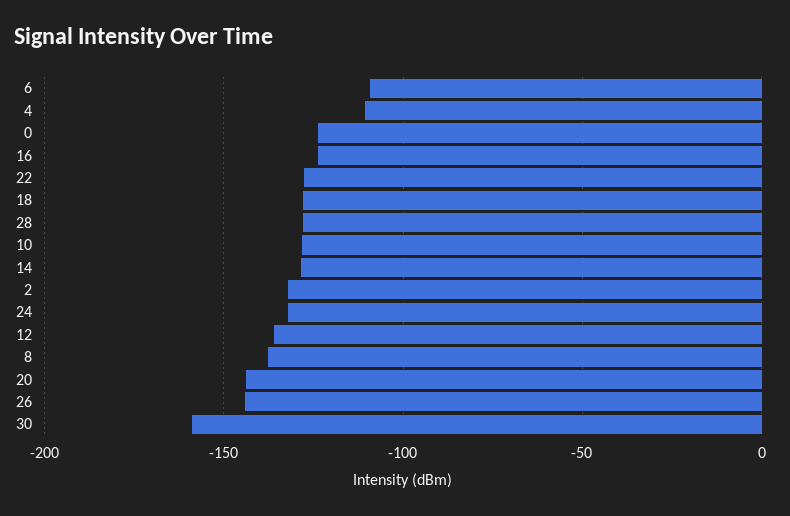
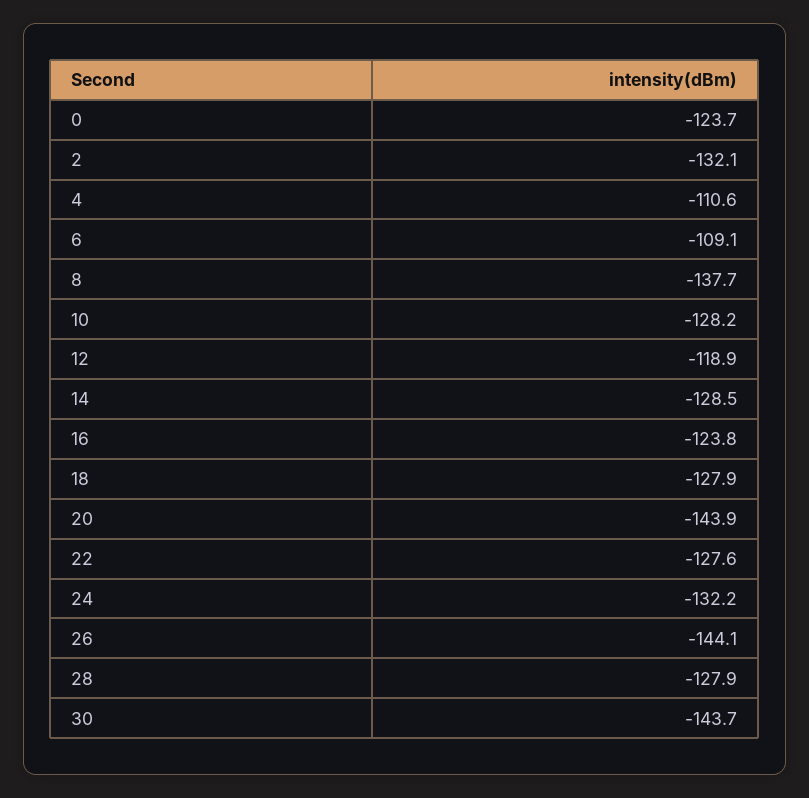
  {
    "6": -109.1,
    "4": -110.6,
    "0": -123.7,
    "16": -123.8,
    "22": -127.6,
    "18": -127.9,
    "28": -127.9,
    "10": -128.2,
    "14": -128.5,
    "2": -132.1,
    "24": -132.2,
-   "12": -135,
+   "12": -118.9,
    "8": -137.7,
    "20": -143.9,
    "26": -144.1,
-   "30": -160
+   "30": -143.7
  }

